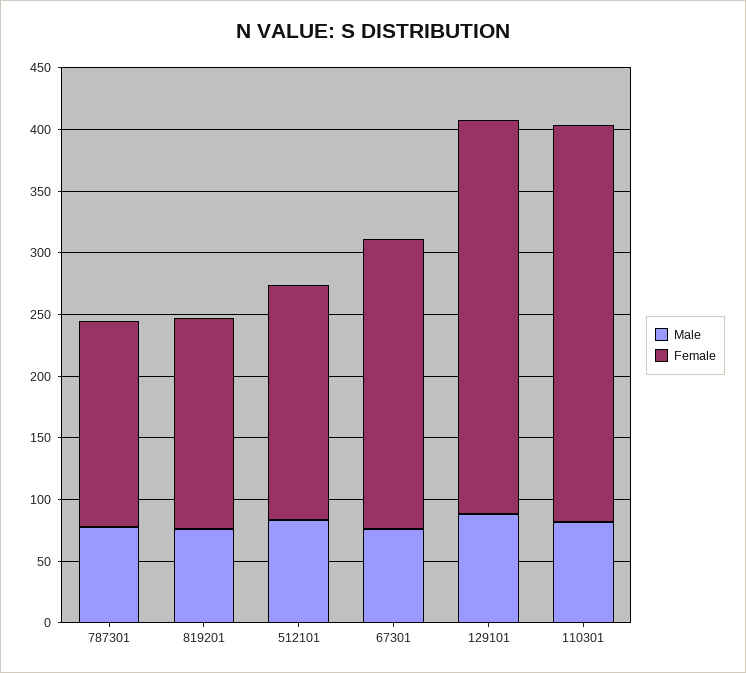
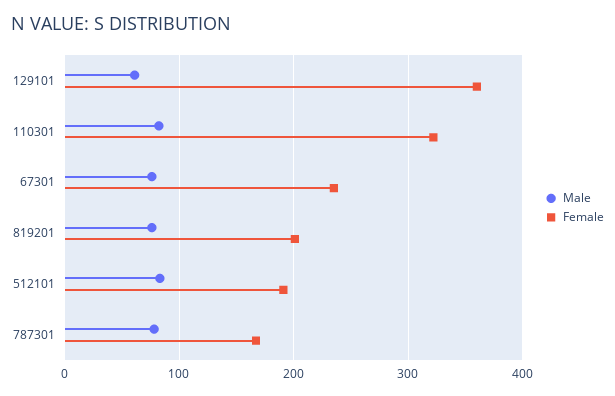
  {
    "Male": {
      "787301": 80,
      "819201": 80,
      "512101": 80,
      "67301": 80,
-     "129101": 90,
+     "129101": 60,
      "110301": 80
    },
    "Female": {
      "787301": 170,
-     "819201": 170,
+     "819201": 200,
      "512101": 190,
      "67301": 240,
-     "129101": 320,
+     "129101": 360,
      "110301": 320
    }
  }

